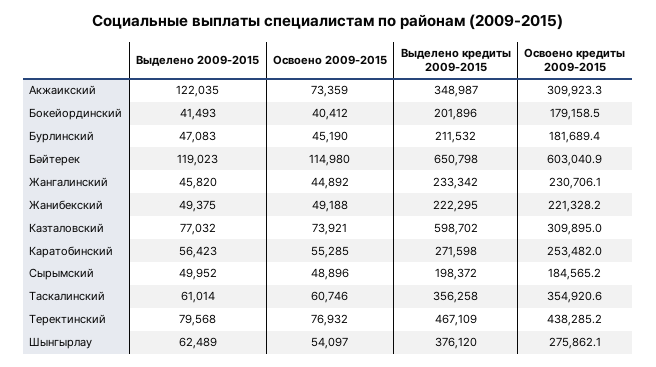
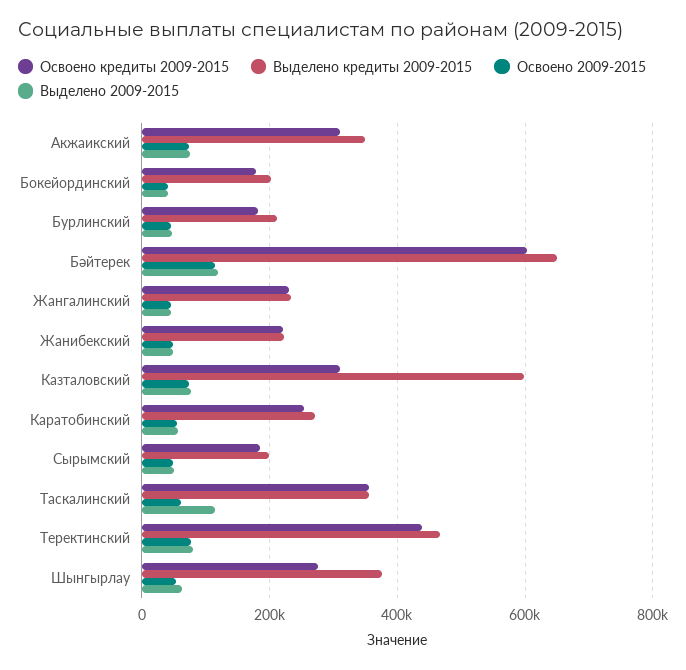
  {
    "Выделено 2009-2015": {
-     "Акжаикский": 122035,
+     "Акжаикский": 80000,
      "Бокейординский": 41493,
      "Бурлинский": 47083,
      "Бәйтерек": 119023,
      "Жангалинский": 45820,
      "Жанибекский": 49375,
      "Казталовский": 77032,
      "Каратобинский": 56423,
      "Сырымский": 49952,
-     "Таскалинский": 61014,
+     "Таскалинский": 120000,
      "Теректинский": 79568,
      "Шынгырлау": 62489
    },
    "Освоено 2009-2015": {
      "Акжаикский": 73359,
      "Бокейординский": 40412,
      "Бурлинский": 45190,
      "Бәйтерек": 114980,
      "Жангалинский": 44892,
      "Жанибекский": 49188,
      "Казталовский": 73921,
      "Каратобинский": 55285,
      "Сырымский": 48896,
      "Таскалинский": 60746,
      "Теректинский": 76932,
      "Шынгырлау": 54097
    },
    "Выделено кредиты 2009-2015": {
      "Акжаикский": 348987,
      "Бокейординский": 201896,
      "Бурлинский": 211532,
      "Бәйтерек": 650798,
      "Жангалинский": 233342,
      "Жанибекский": 222295,
      "Казталовский": 598702,
      "Каратобинский": 271598,
      "Сырымский": 198372,
      "Таскалинский": 356258,
      "Теректинский": 467109,
      "Шынгырлау": 376120
    },
    "Освоено кредиты 2009-2015": {
      "Акжаикский": 309923.3,
      "Бокейординский": 179158.5,
      "Бурлинский": 181689.4,
      "Бәйтерек": 603040.9,
      "Жангалинский": 230706.1,
      "Жанибекский": 221328.2,
      "Казталовский": 309895,
      "Каратобинский": 253482,
      "Сырымский": 184565.2,
      "Таскалинский": 354920.6,
      "Теректинский": 438285.2,
      "Шынгырлау": 275862.1
    }
  }

